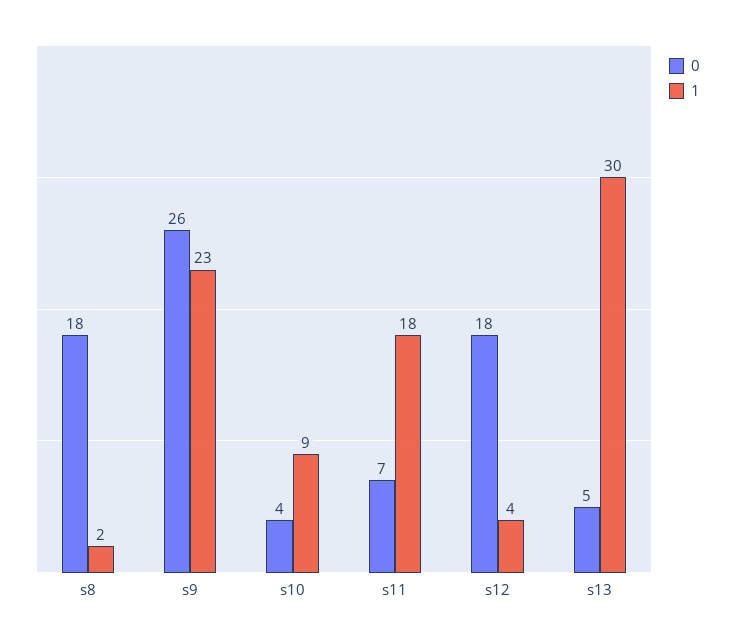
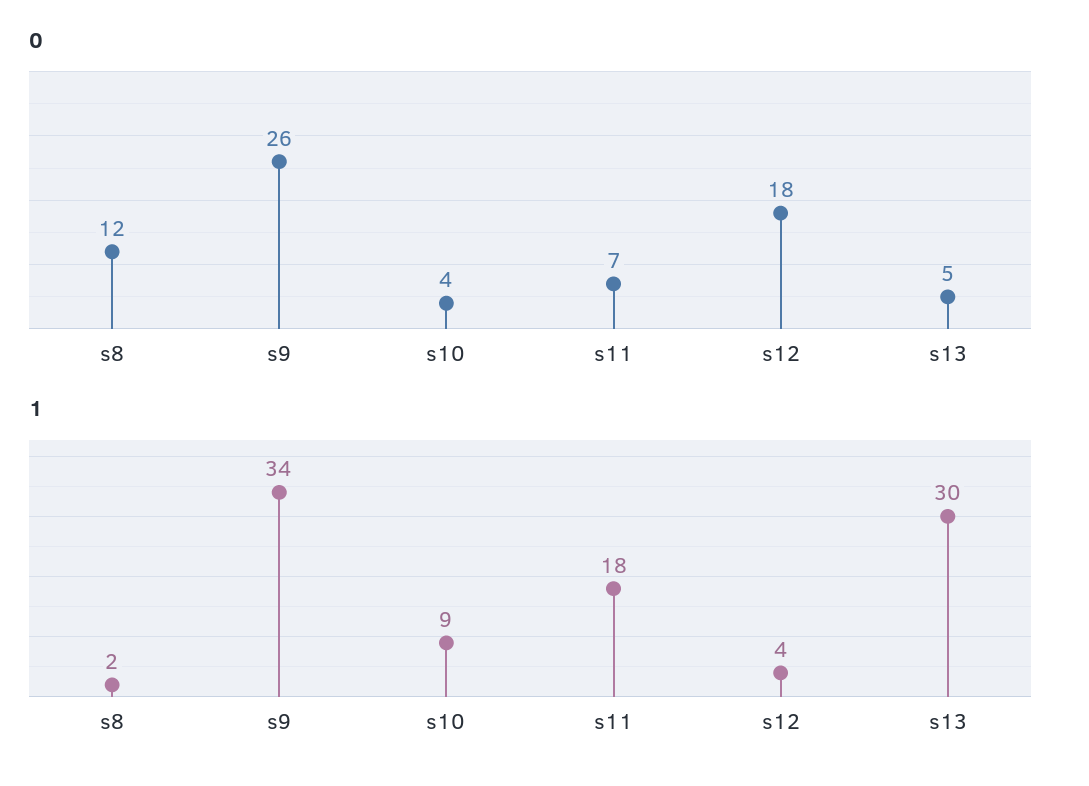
  {
    "0": {
-     "s8": 18,
+     "s8": 12,
      "s9": 26,
      "s10": 4,
      "s11": 7,
      "s12": 18,
      "s13": 5
    },
    "1": {
      "s8": 2,
-     "s9": 23,
+     "s9": 34,
      "s10": 9,
      "s11": 18,
      "s12": 4,
      "s13": 30
    }
  }

